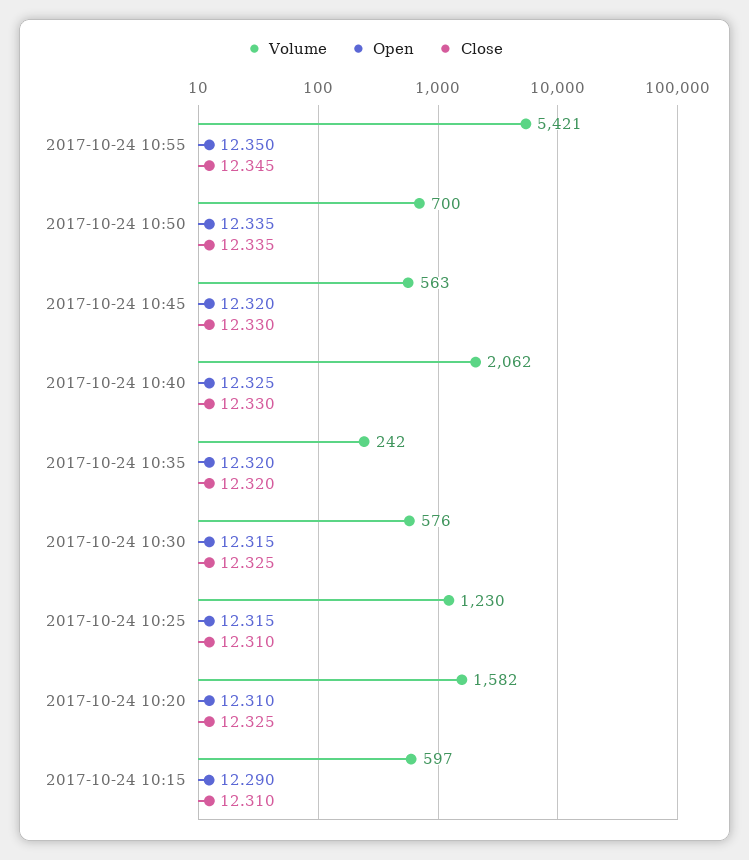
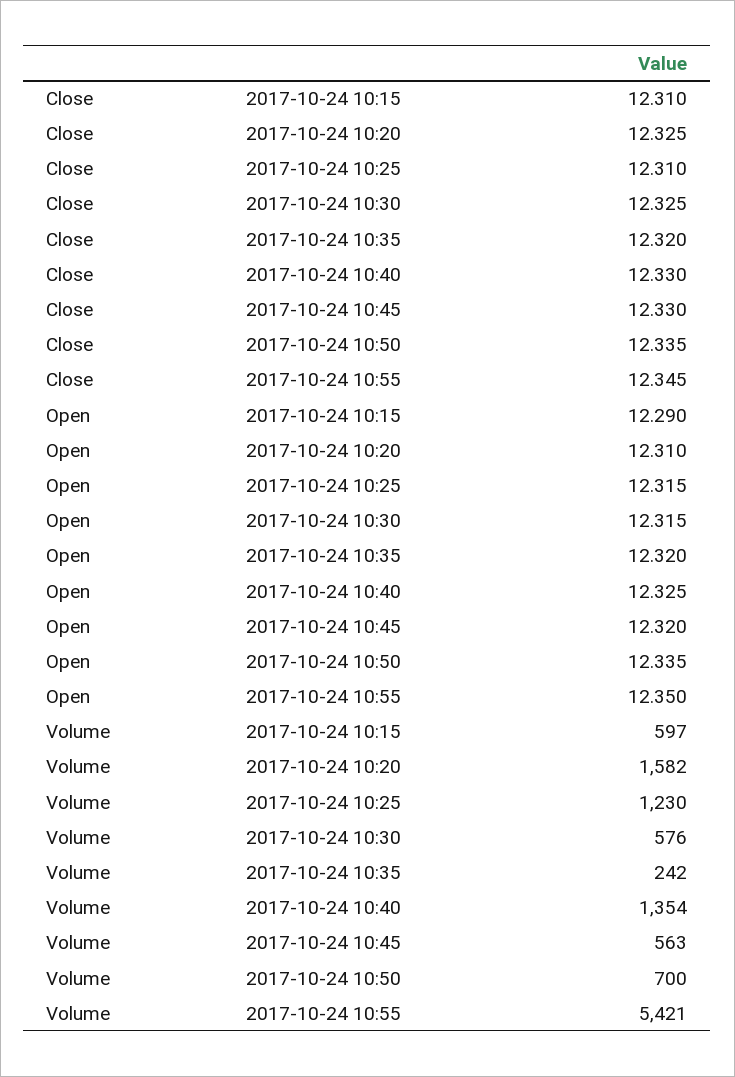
  {
    "Volume": {
      "2017-10-24 10:55": 5421,
      "2017-10-24 10:50": 700,
      "2017-10-24 10:45": 563,
-     "2017-10-24 10:40": 2062,
+     "2017-10-24 10:40": 1354,
      "2017-10-24 10:35": 242,
      "2017-10-24 10:30": 576,
      "2017-10-24 10:25": 1230,
      "2017-10-24 10:20": 1582,
      "2017-10-24 10:15": 597
    },
    "Open": {
      "2017-10-24 10:55": 12.35,
      "2017-10-24 10:50": 12.335,
      "2017-10-24 10:45": 12.32,
      "2017-10-24 10:40": 12.325,
      "2017-10-24 10:35": 12.32,
      "2017-10-24 10:30": 12.315,
      "2017-10-24 10:25": 12.315,
      "2017-10-24 10:20": 12.31,
      "2017-10-24 10:15": 12.29
    },
    "Close": {
      "2017-10-24 10:55": 12.345,
      "2017-10-24 10:50": 12.335,
      "2017-10-24 10:45": 12.33,
      "2017-10-24 10:40": 12.33,
      "2017-10-24 10:35": 12.32,
      "2017-10-24 10:30": 12.325,
      "2017-10-24 10:25": 12.31,
      "2017-10-24 10:20": 12.325,
      "2017-10-24 10:15": 12.31
    }
  }

